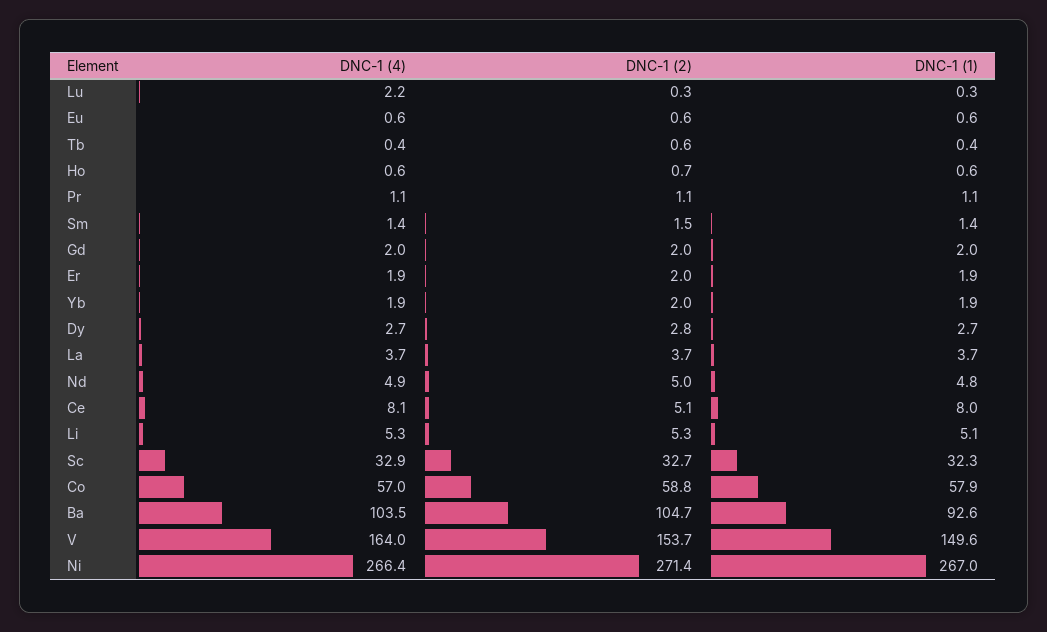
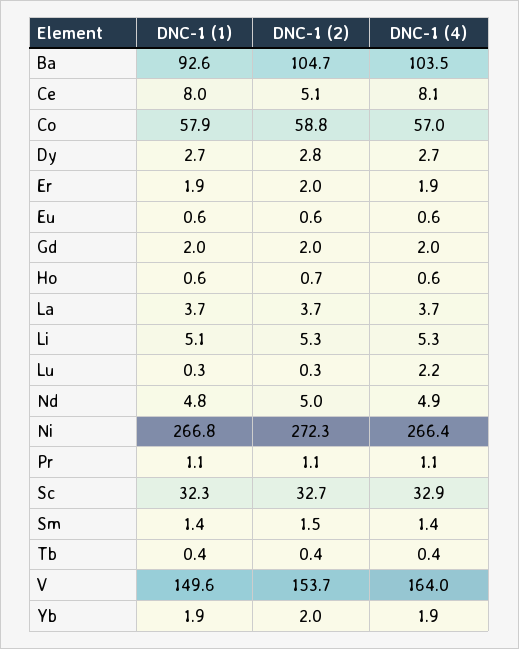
  {
    "DNC-1 (4)": {
      "Lu": 2.2,
      "Eu": 0.6,
      "Tb": 0.4,
      "Ho": 0.6,
      "Pr": 1.1,
      "Sm": 1.4,
      "Gd": 2,
      "Er": 1.9,
      "Yb": 1.9,
      "Dy": 2.7,
      "La": 3.7,
      "Nd": 4.9,
      "Ce": 8.1,
      "Li": 5.3,
      "Sc": 32.9,
      "Co": 57,
      "Ba": 103.5,
      "V": 164,
      "Ni": 266.4
    },
    "DNC-1 (2)": {
      "Lu": 0.3,
      "Eu": 0.6,
-     "Tb": 0.6,
+     "Tb": 0.4,
      "Ho": 0.7,
      "Pr": 1.1,
      "Sm": 1.5,
      "Gd": 2,
      "Er": 2,
      "Yb": 2,
      "Dy": 2.8,
      "La": 3.7,
      "Nd": 5,
      "Ce": 5.1,
      "Li": 5.3,
      "Sc": 32.7,
      "Co": 58.8,
      "Ba": 104.7,
      "V": 153.7,
-     "Ni": 271.4
+     "Ni": 272.3
    },
    "DNC-1 (1)": {
      "Lu": 0.3,
      "Eu": 0.6,
      "Tb": 0.4,
      "Ho": 0.6,
      "Pr": 1.1,
      "Sm": 1.4,
      "Gd": 2,
      "Er": 1.9,
      "Yb": 1.9,
      "Dy": 2.7,
      "La": 3.7,
      "Nd": 4.8,
      "Ce": 8,
      "Li": 5.1,
      "Sc": 32.3,
      "Co": 57.9,
      "Ba": 92.6,
      "V": 149.6,
-     "Ni": 267
+     "Ni": 266.8
    }
  }

